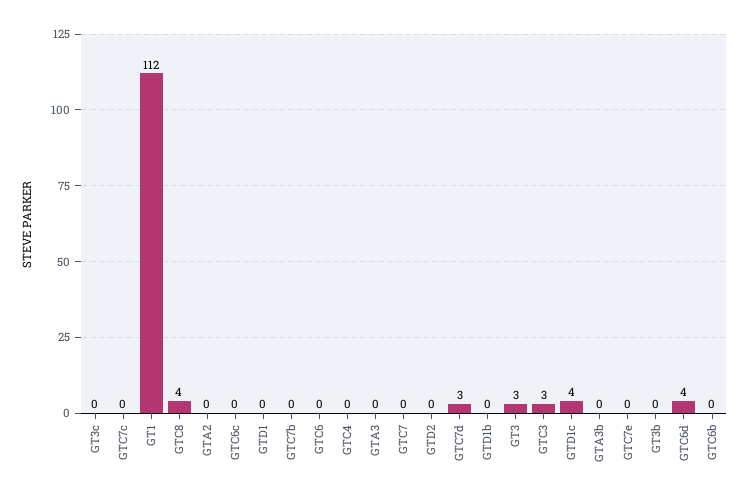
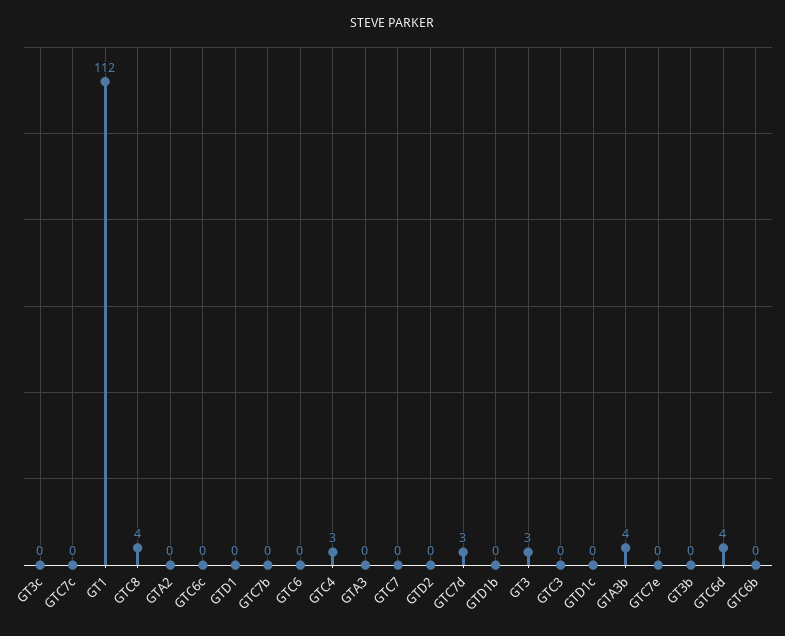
  {
    "GT3c": 0,
    "GTC7c": 0,
    "GT1": 112,
    "GTC8": 4,
    "GTA2": 0,
    "GTC6c": 0,
    "GTD1": 0,
    "GTC7b": 0,
    "GTC6": 0,
-   "GTC4": 0,
+   "GTC4": 3,
    "GTA3": 0,
    "GTC7": 0,
    "GTD2": 0,
    "GTC7d": 3,
    "GTD1b": 0,
    "GT3": 3,
-   "GTC3": 3,
+   "GTC3": 0,
-   "GTD1c": 4,
+   "GTD1c": 0,
-   "GTA3b": 0,
+   "GTA3b": 4,
    "GTC7e": 0,
    "GT3b": 0,
    "GTC6d": 4,
    "GTC6b": 0
  }

